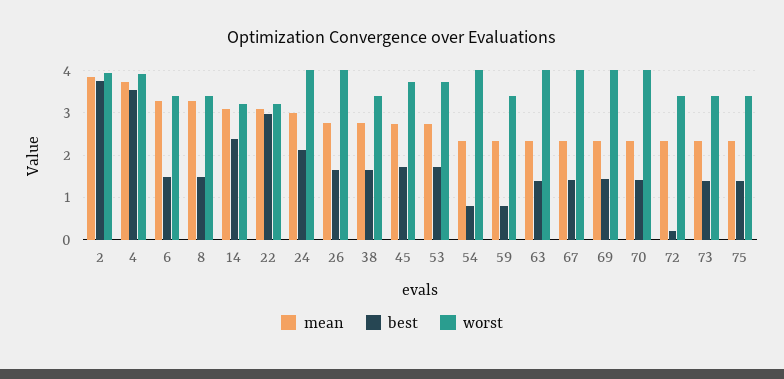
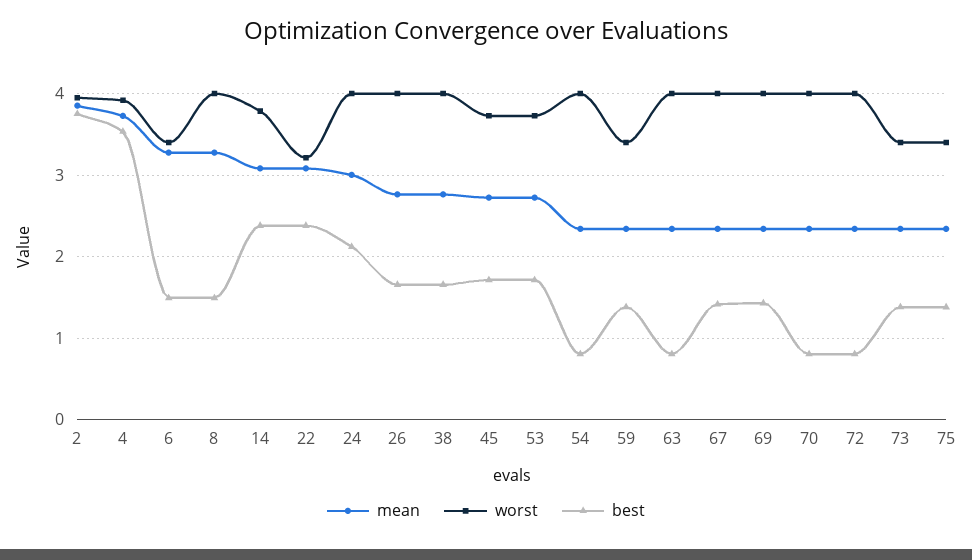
  {
    "mean": {
      "2": 3.9,
      "4": 3.7,
      "6": 3.3,
      "8": 3.3,
      "14": 3.1,
      "22": 3.1,
      "24": 3,
      "26": 2.8,
      "38": 2.8,
      "45": 2.7,
      "53": 2.7,
      "54": 2.3,
      "59": 2.3,
      "63": 2.3,
      "67": 2.3,
      "69": 2.3,
      "70": 2.3,
      "72": 2.3,
      "73": 2.3,
      "75": 2.3
    },
    "best": {
      "2": 3.8,
      "4": 3.5,
      "6": 1.5,
      "8": 1.5,
      "14": 2.4,
-     "22": 3,
+     "22": 2.4,
      "24": 2.1,
      "26": 1.7,
      "38": 1.7,
      "45": 1.7,
      "53": 1.7,
      "54": 0.8,
-     "59": 0.8,
+     "59": 1.4,
-     "63": 1.4,
+     "63": 0.8,
      "67": 1.4,
      "69": 1.4,
-     "70": 1.4,
+     "70": 0.8,
-     "72": 0.2,
+     "72": 0.8,
      "73": 1.4,
      "75": 1.4
    },
    "worst": {
      "2": 3.9,
      "4": 3.9,
      "6": 3.4,
-     "8": 3.4,
+     "8": 4,
-     "14": 3.2,
+     "14": 3.8,
      "22": 3.2,
      "24": 4,
      "26": 4,
-     "38": 3.4,
+     "38": 4,
      "45": 3.7,
      "53": 3.7,
      "54": 4,
      "59": 3.4,
      "63": 4,
      "67": 4,
      "69": 4,
      "70": 4,
-     "72": 3.4,
+     "72": 4,
      "73": 3.4,
      "75": 3.4
    }
  }

